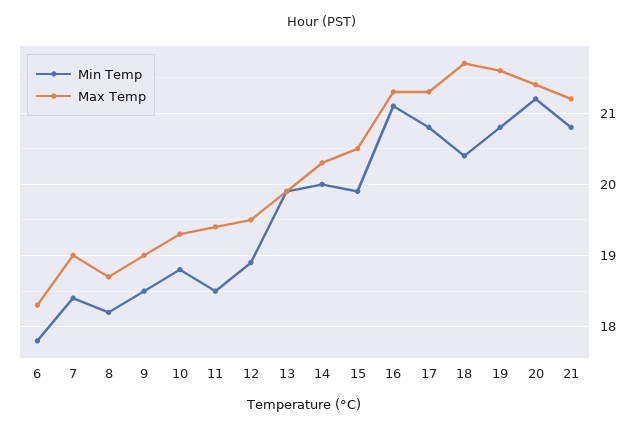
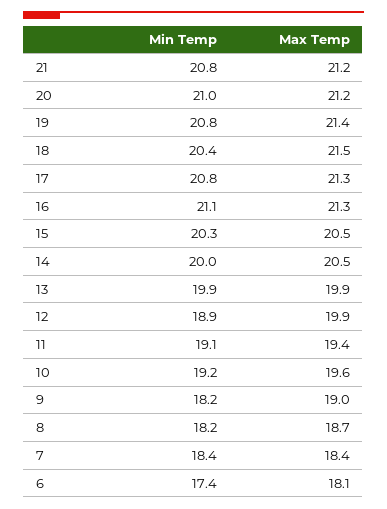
  {
    "Min Temp": {
-     "6": 17.8,
+     "6": 17.4,
      "7": 18.4,
      "8": 18.2,
-     "9": 18.5,
+     "9": 18.2,
-     "10": 18.8,
+     "10": 19.2,
-     "11": 18.5,
+     "11": 19.1,
      "12": 18.9,
      "13": 19.9,
      "14": 20,
-     "15": 19.9,
+     "15": 20.3,
      "16": 21.1,
      "17": 20.8,
      "18": 20.4,
      "19": 20.8,
-     "20": 21.2,
+     "20": 21,
      "21": 20.8
    },
    "Max Temp": {
-     "6": 18.3,
+     "6": 18.1,
-     "7": 19,
+     "7": 18.4,
      "8": 18.7,
      "9": 19,
-     "10": 19.3,
+     "10": 19.6,
      "11": 19.4,
-     "12": 19.5,
+     "12": 19.9,
      "13": 19.9,
-     "14": 20.3,
+     "14": 20.5,
      "15": 20.5,
      "16": 21.3,
      "17": 21.3,
-     "18": 21.7,
+     "18": 21.5,
-     "19": 21.6,
+     "19": 21.4,
-     "20": 21.4,
+     "20": 21.2,
      "21": 21.2
    }
  }

